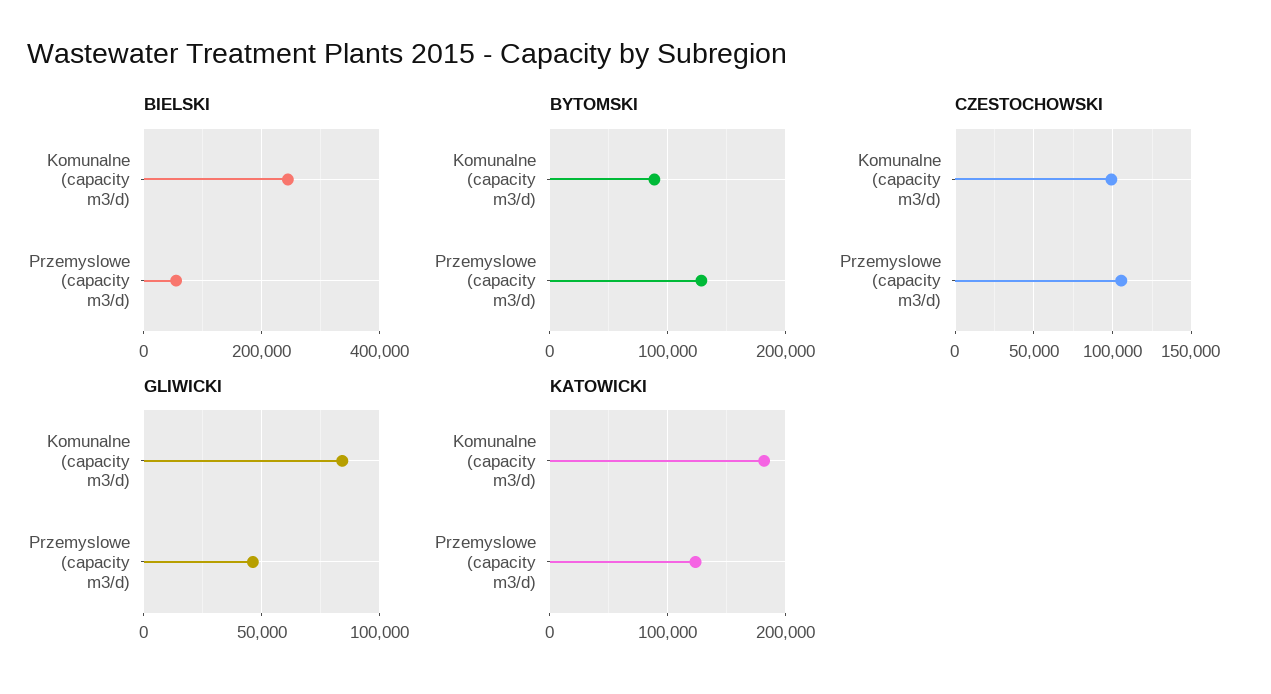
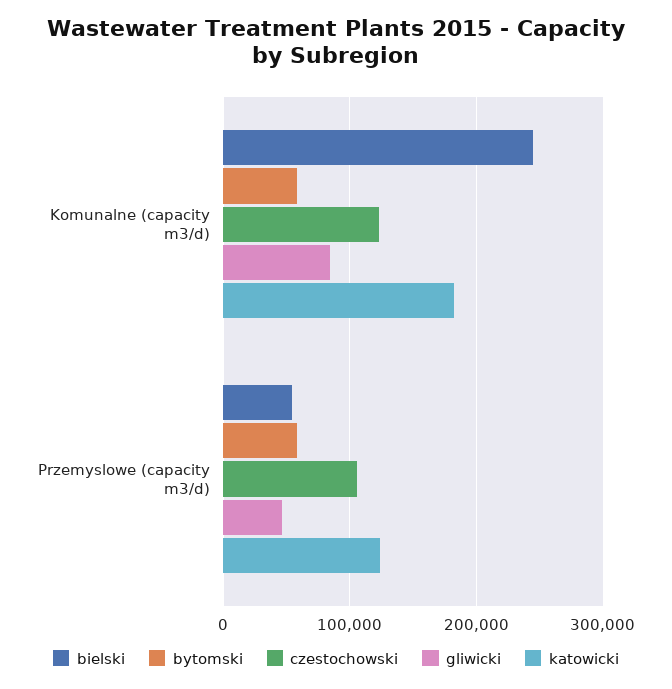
  {
    "BIELSKI": {
      "Komunalne (capacity m3/d)": 240000,
      "Przemyslowe (capacity m3/d)": 50000
    },
    "BYTOMSKI": {
-     "Komunalne (capacity m3/d)": 90000,
+     "Komunalne (capacity m3/d)": 60000,
-     "Przemyslowe (capacity m3/d)": 130000
+     "Przemyslowe (capacity m3/d)": 60000
    },
    "CZESTOCHOWSKI": {
-     "Komunalne (capacity m3/d)": 100000,
+     "Komunalne (capacity m3/d)": 120000,
      "Przemyslowe (capacity m3/d)": 105000
    },
    "GLIWICKI": {
      "Komunalne (capacity m3/d)": 85000,
      "Przemyslowe (capacity m3/d)": 45000
    },
    "KATOWICKI": {
      "Komunalne (capacity m3/d)": 180000,
      "Przemyslowe (capacity m3/d)": 120000
    }
  }

